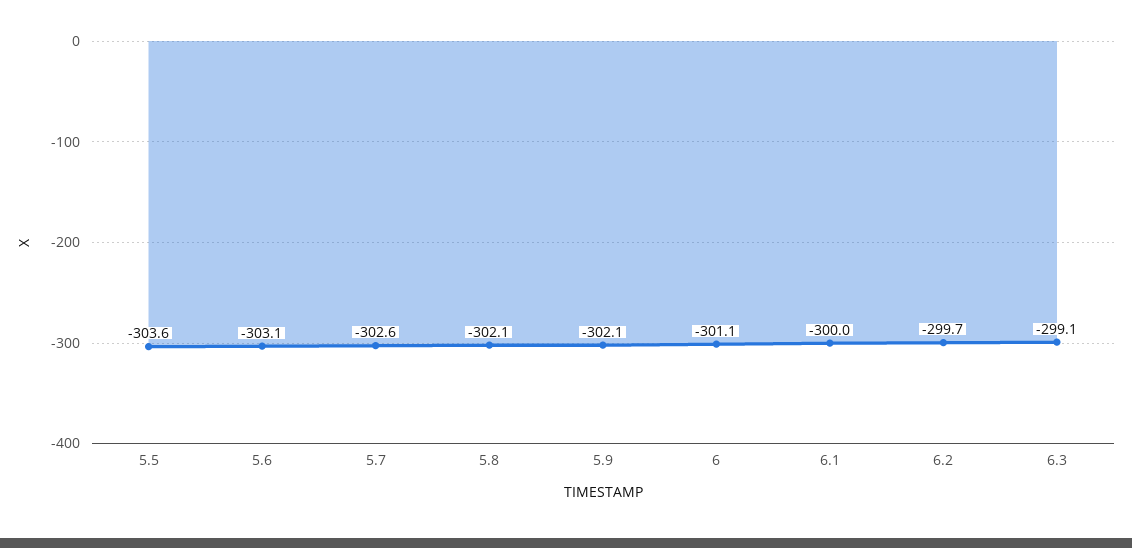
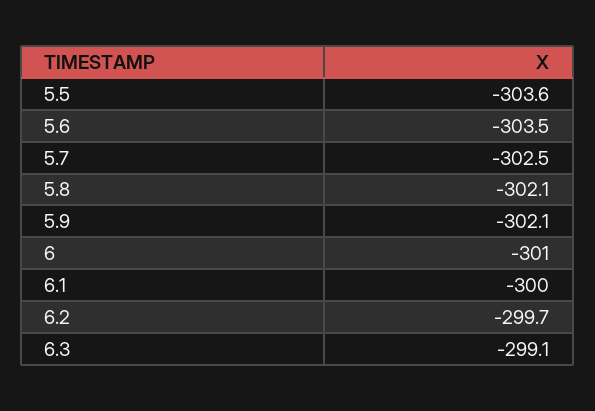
  {
    "5.5": -303.6,
-   "5.6": -303.1,
+   "5.6": -303.5,
-   "5.7": -302.6,
+   "5.7": -302.5,
    "5.8": -302.1,
    "5.9": -302.1,
-   "6": -301.1,
+   "6": -301,
    "6.1": -300,
    "6.2": -299.7,
    "6.3": -299.1
  }

